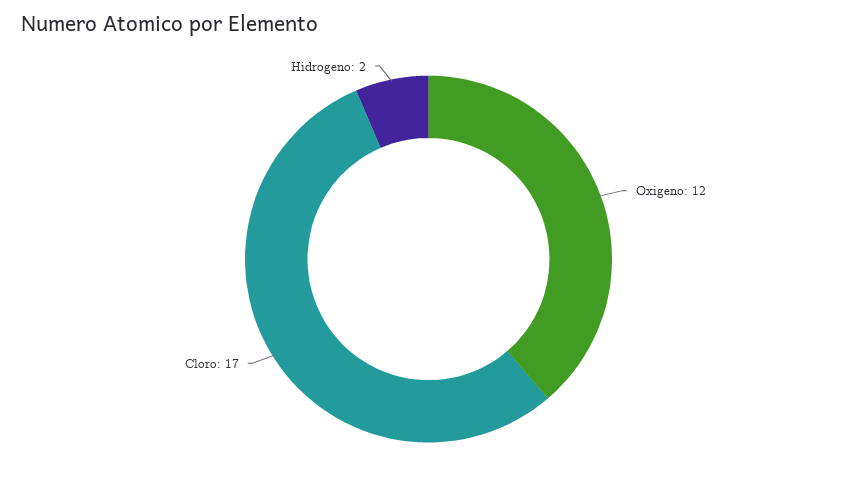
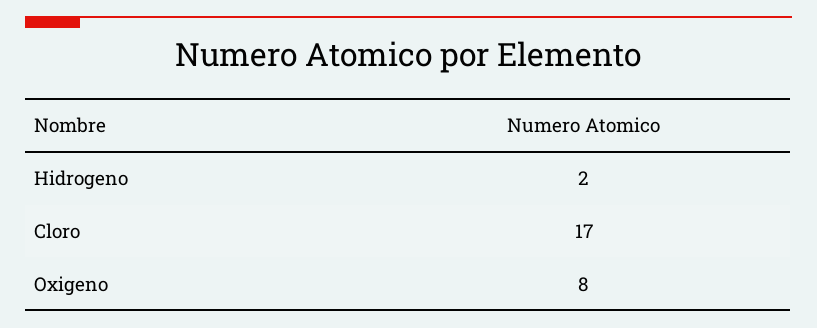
  {
-   "Oxigeno": 12,
+   "Oxigeno": 8,
    "Cloro": 17,
    "Hidrogeno": 2
  }

